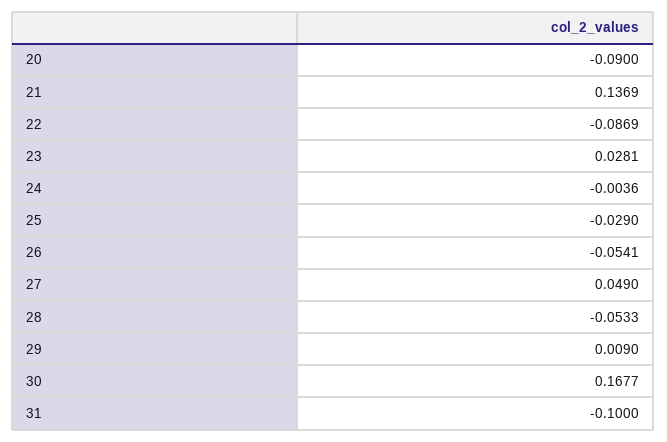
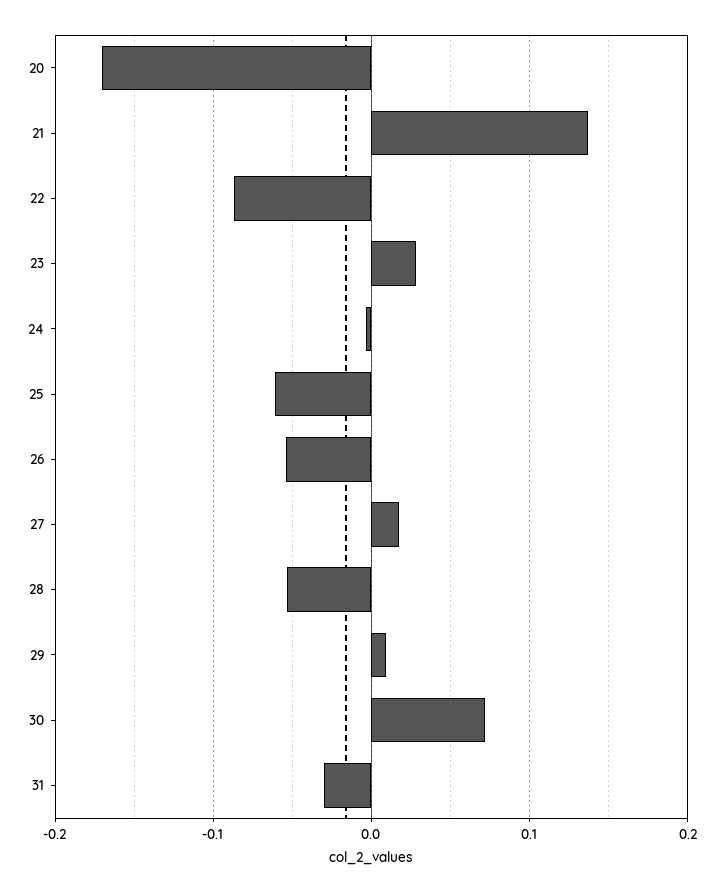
  {
-   "20": -0.09,
+   "20": -0.17,
    "21": 0.1369,
    "22": -0.0869,
    "23": 0.0281,
    "24": -0.0036,
-   "25": -0.029,
+   "25": -0.06,
    "26": -0.0541,
-   "27": 0.049,
+   "27": 0.02,
    "28": -0.0533,
    "29": 0.009,
-   "30": 0.1677,
+   "30": 0.07,
-   "31": -0.1
+   "31": -0.03
  }

